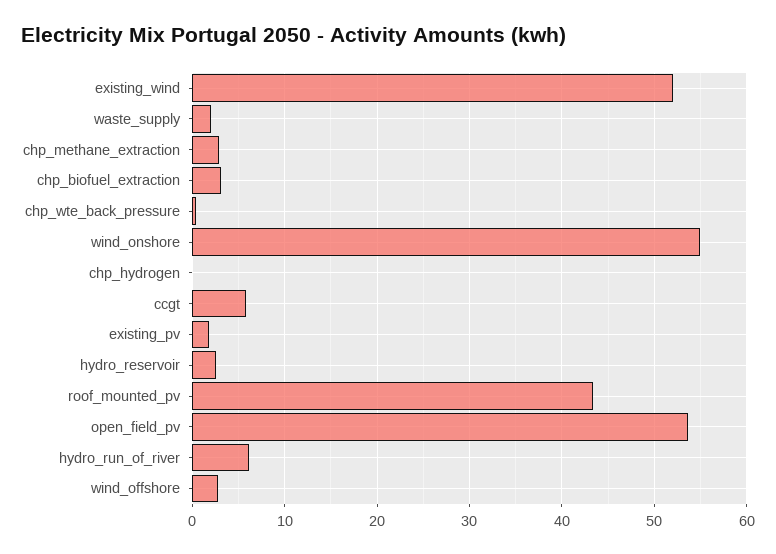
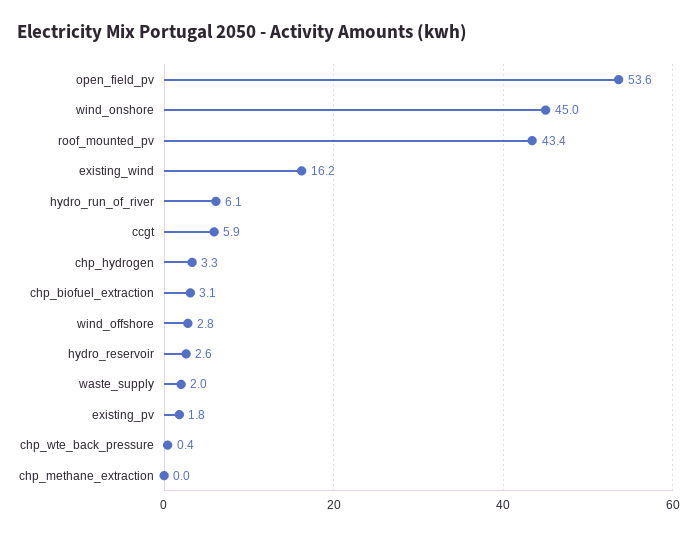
  {
-   "existing_wind": 52,
+   "existing_wind": 16.2,
    "waste_supply": 2,
-   "chp_methane_extraction": 3,
+   "chp_methane_extraction": 0,
    "chp_biofuel_extraction": 3.1,
    "chp_wte_back_pressure": 0.4,
-   "wind_onshore": 55,
+   "wind_onshore": 45,
-   "chp_hydrogen": 0,
+   "chp_hydrogen": 3.3,
    "ccgt": 5.9,
    "existing_pv": 1.8,
    "hydro_reservoir": 2.6,
    "roof_mounted_pv": 43.4,
    "open_field_pv": 53.6,
    "hydro_run_of_river": 6.1,
    "wind_offshore": 2.8
  }

